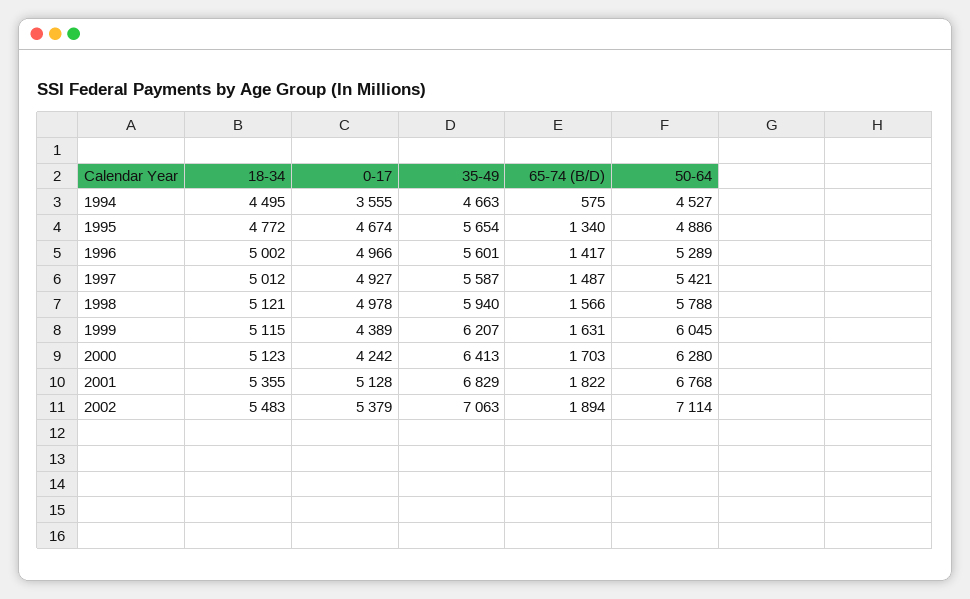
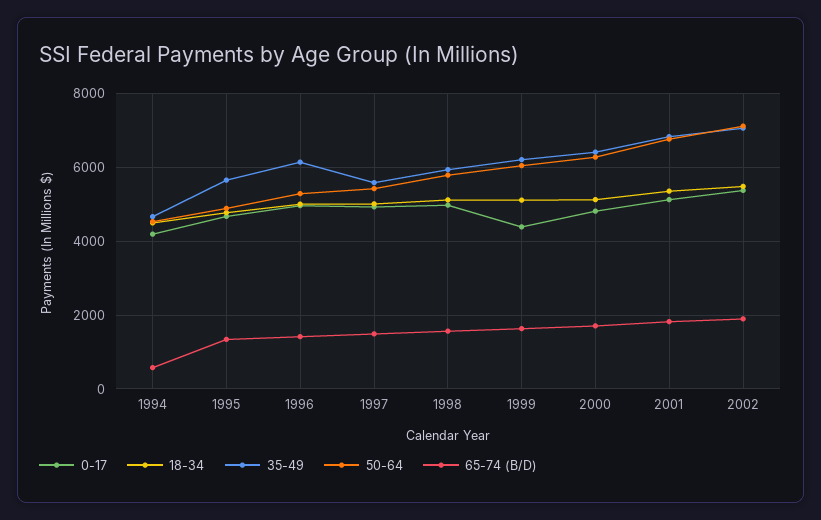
  {
    "18-34": {
      "1994": 4495,
      "1995": 4772,
      "1996": 5002,
      "1997": 5012,
      "1998": 5121,
      "1999": 5115,
      "2000": 5123,
      "2001": 5355,
      "2002": 5483
    },
    "0-17": {
-     "1994": 3555,
+     "1994": 4200,
      "1995": 4674,
      "1996": 4966,
      "1997": 4927,
      "1998": 4978,
      "1999": 4389,
-     "2000": 4242,
+     "2000": 4800,
      "2001": 5128,
      "2002": 5379
    },
    "35-49": {
      "1994": 4663,
      "1995": 5654,
-     "1996": 5601,
+     "1996": 6200,
      "1997": 5587,
      "1998": 5940,
      "1999": 6207,
      "2000": 6413,
      "2001": 6829,
      "2002": 7063
    },
    "65-74 (B/D)": {
      "1994": 575,
      "1995": 1340,
      "1996": 1417,
      "1997": 1487,
      "1998": 1566,
      "1999": 1631,
      "2000": 1703,
      "2001": 1822,
      "2002": 1894
    },
    "50-64": {
      "1994": 4527,
      "1995": 4886,
      "1996": 5289,
      "1997": 5421,
      "1998": 5788,
      "1999": 6045,
      "2000": 6280,
      "2001": 6768,
      "2002": 7114
    }
  }

